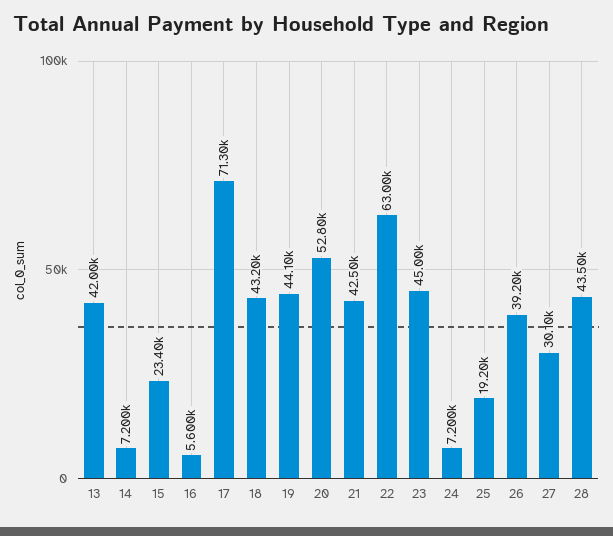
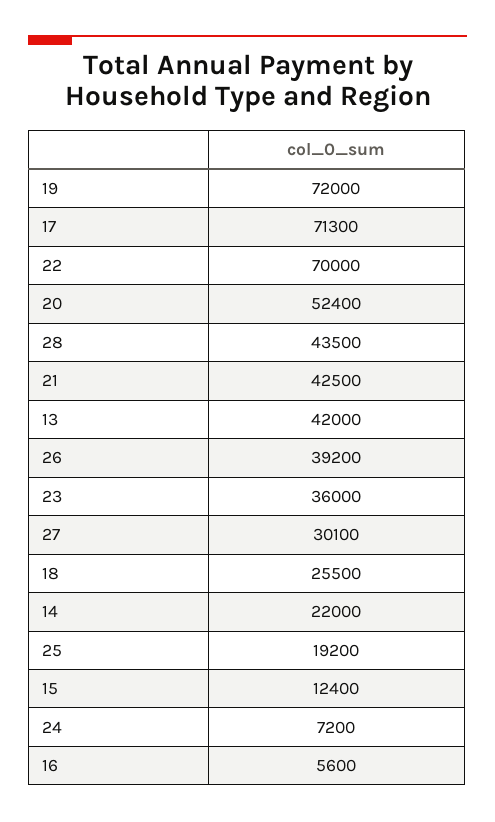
  {
    "13": 42000,
-   "14": 7200,
+   "14": 22000,
-   "15": 23400,
+   "15": 12400,
    "16": 5600,
    "17": 71300,
-   "18": 43200,
+   "18": 25500,
-   "19": 44100,
+   "19": 72000,
-   "20": 52800,
+   "20": 52400,
    "21": 42500,
-   "22": 63000,
+   "22": 70000,
-   "23": 45000,
+   "23": 36000,
    "24": 7200,
    "25": 19200,
    "26": 39200,
    "27": 30100,
    "28": 43500
  }

